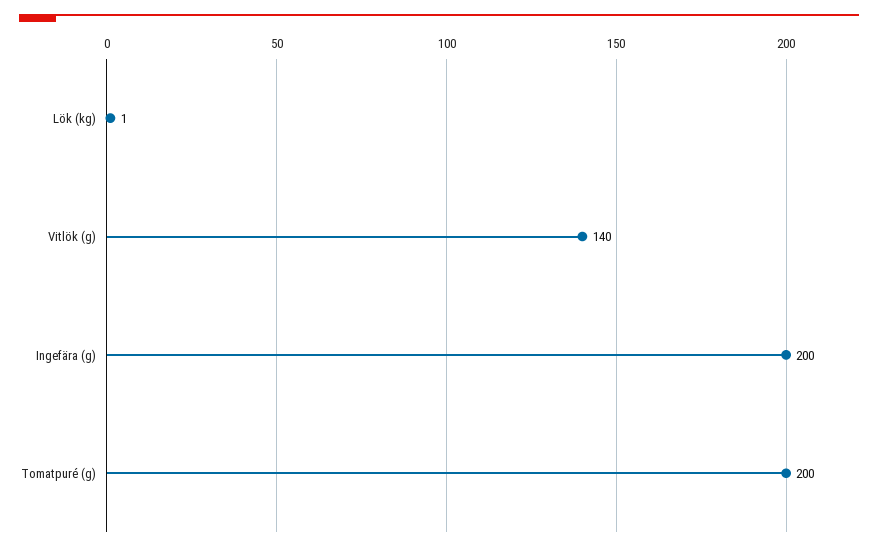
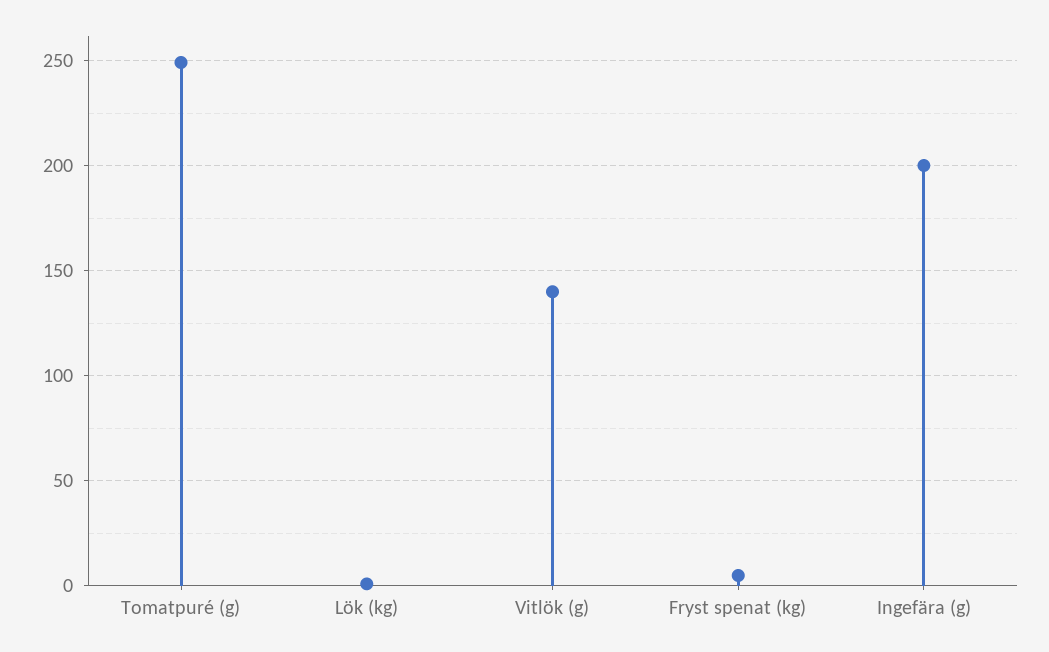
  {
    "Lök (kg)": 1,
    "Vitlök (g)": 140,
    "Ingefära (g)": 200,
-   "Tomatpuré (g)": 200
+   "Tomatpuré (g)": 250,
+   "Fryst spenat (kg)": 5
  }

